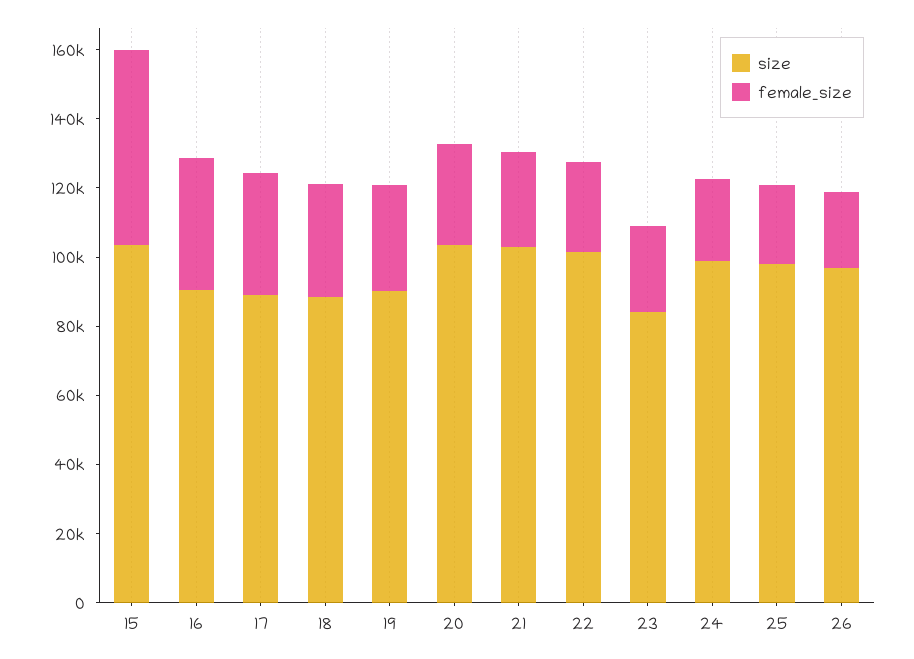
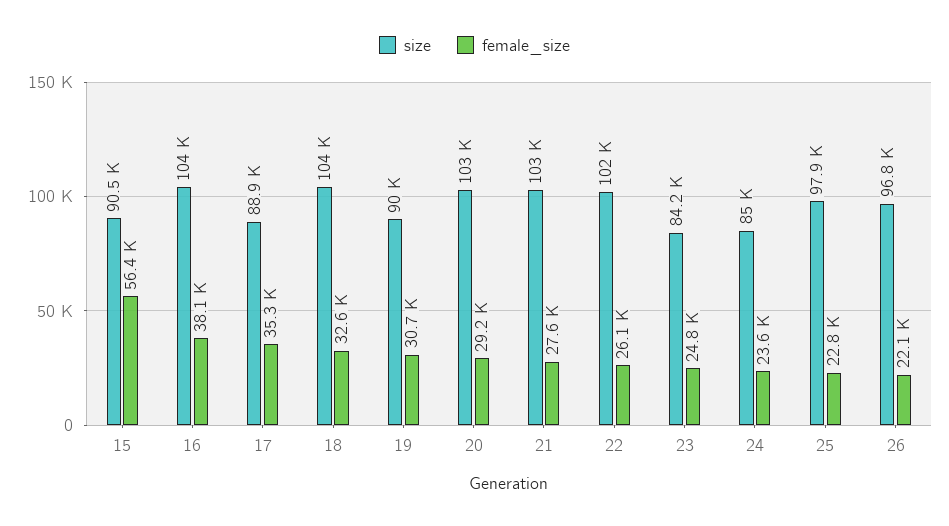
  {
    "size": {
-     "15": 105000,
+     "15": 90500,
-     "16": 90000,
+     "16": 104000,
      "17": 88900,
-     "18": 90000,
+     "18": 104000,
      "19": 90000,
      "20": 103000,
      "21": 103000,
      "22": 102000,
      "23": 84200,
-     "24": 100000,
+     "24": 85000,
      "25": 97900,
      "26": 96800
    },
    "female_size": {
      "15": 56400,
      "16": 38100,
      "17": 35300,
      "18": 32600,
      "19": 30700,
      "20": 29200,
      "21": 27600,
      "22": 26100,
      "23": 24800,
      "24": 23600,
      "25": 22800,
      "26": 22100
    }
  }

